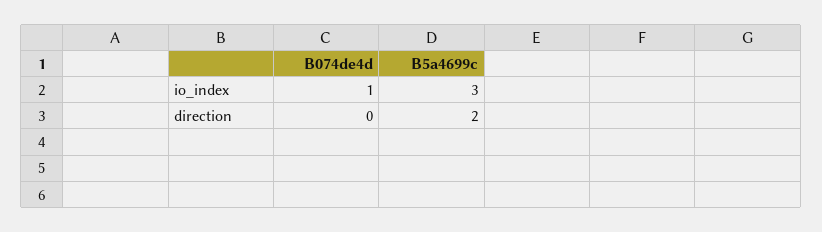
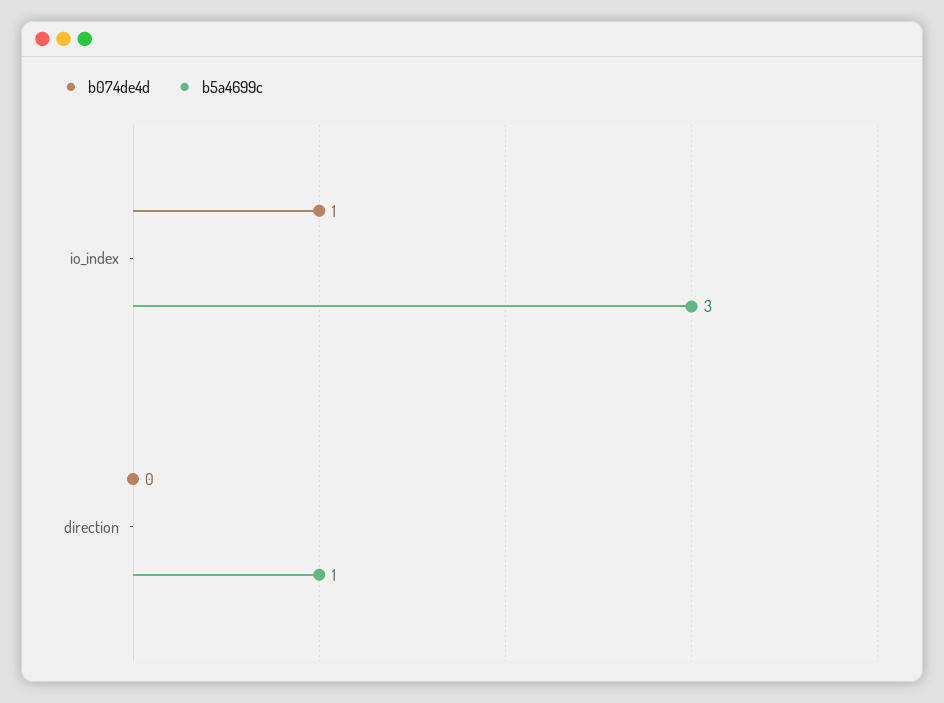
  {
    "B074de4d": {
      "io_index": 1,
      "direction": 0
    },
    "B5a4699c": {
      "io_index": 3,
-     "direction": 2
+     "direction": 1
    }
  }

